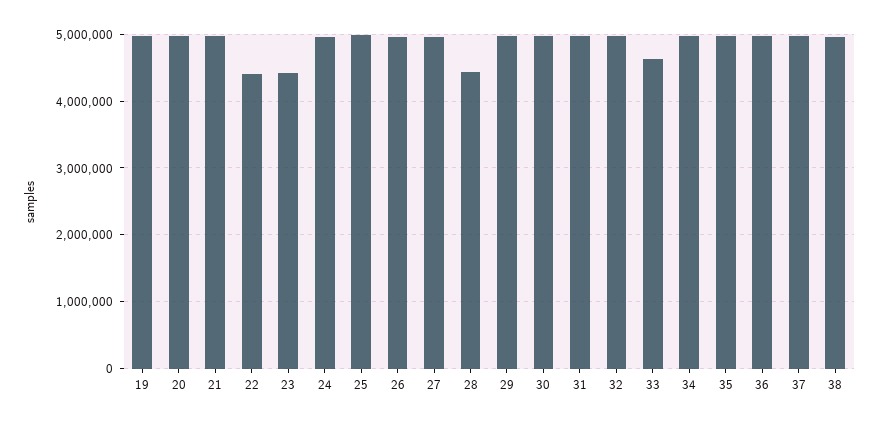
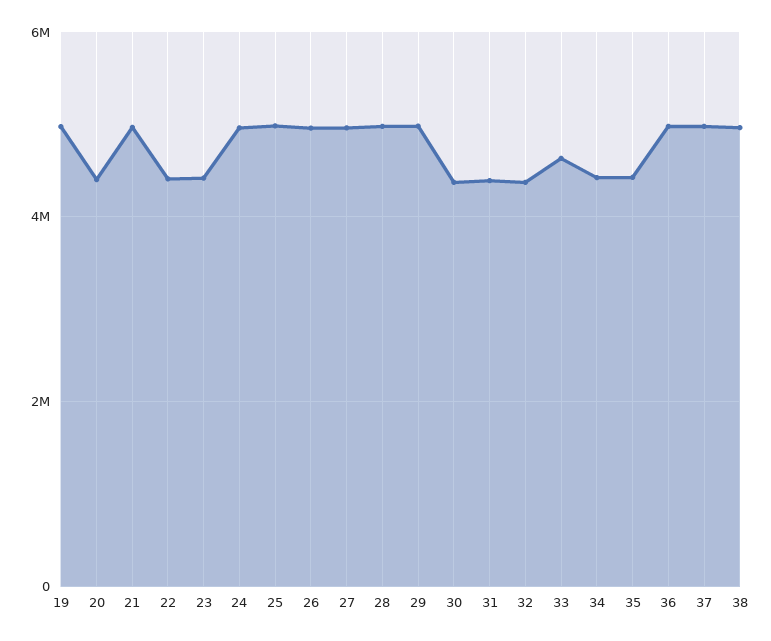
  {
    "19": 5000000,
-   "20": 5000000,
+   "20": 4400000,
    "21": 5000000,
    "22": 4400000,
    "23": 4400000,
    "24": 5000000,
    "25": 5000000,
    "26": 5000000,
    "27": 5000000,
-   "28": 4400000,
+   "28": 5000000,
    "29": 5000000,
-   "30": 5000000,
+   "30": 4400000,
-   "31": 5000000,
+   "31": 4400000,
-   "32": 5000000,
+   "32": 4400000,
    "33": 4600000,
-   "34": 5000000,
+   "34": 4400000,
-   "35": 5000000,
+   "35": 4400000,
    "36": 5000000,
    "37": 5000000,
    "38": 5000000
  }

